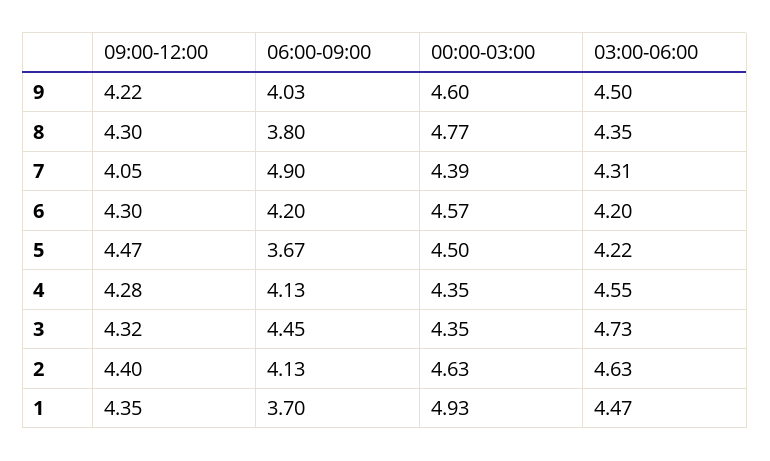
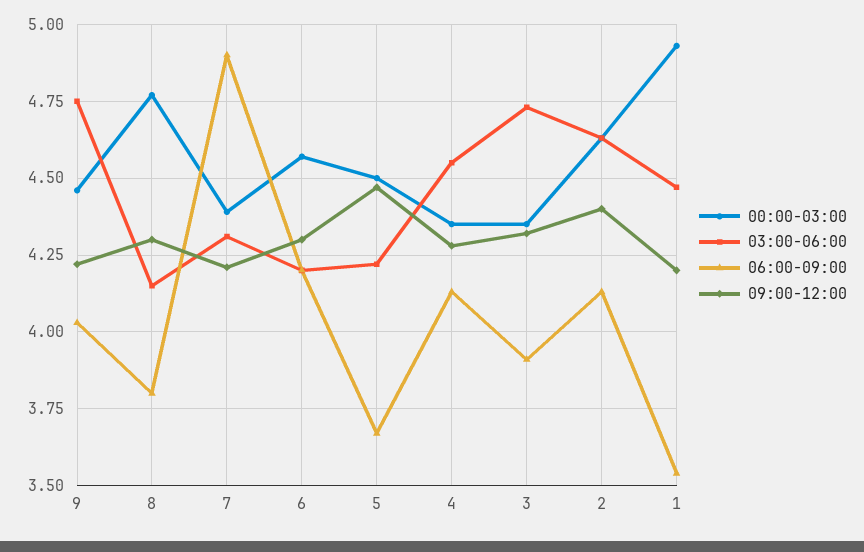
  {
    "09:00-12:00": {
      "9": 4.22,
      "8": 4.3,
-     "7": 4.05,
+     "7": 4.2,
      "6": 4.3,
      "5": 4.47,
      "4": 4.28,
      "3": 4.32,
      "2": 4.4,
-     "1": 4.35
+     "1": 4.2
    },
    "06:00-09:00": {
      "9": 4.03,
      "8": 3.8,
      "7": 4.9,
      "6": 4.2,
      "5": 3.67,
      "4": 4.13,
-     "3": 4.45,
+     "3": 3.9,
      "2": 4.13,
-     "1": 3.7
+     "1": 3.55
    },
    "00:00-03:00": {
-     "9": 4.6,
+     "9": 4.45,
      "8": 4.77,
      "7": 4.39,
      "6": 4.57,
      "5": 4.5,
      "4": 4.35,
      "3": 4.35,
      "2": 4.63,
      "1": 4.93
    },
    "03:00-06:00": {
-     "9": 4.5,
+     "9": 4.75,
-     "8": 4.35,
+     "8": 4.15,
      "7": 4.31,
      "6": 4.2,
      "5": 4.22,
      "4": 4.55,
      "3": 4.73,
      "2": 4.63,
      "1": 4.47
    }
  }

